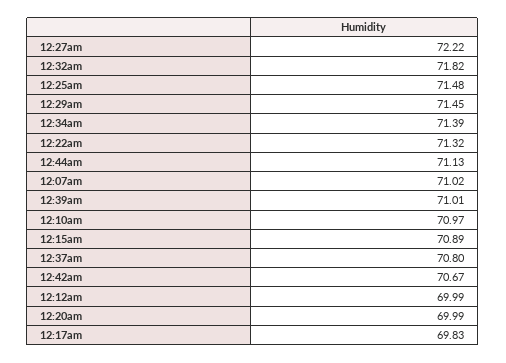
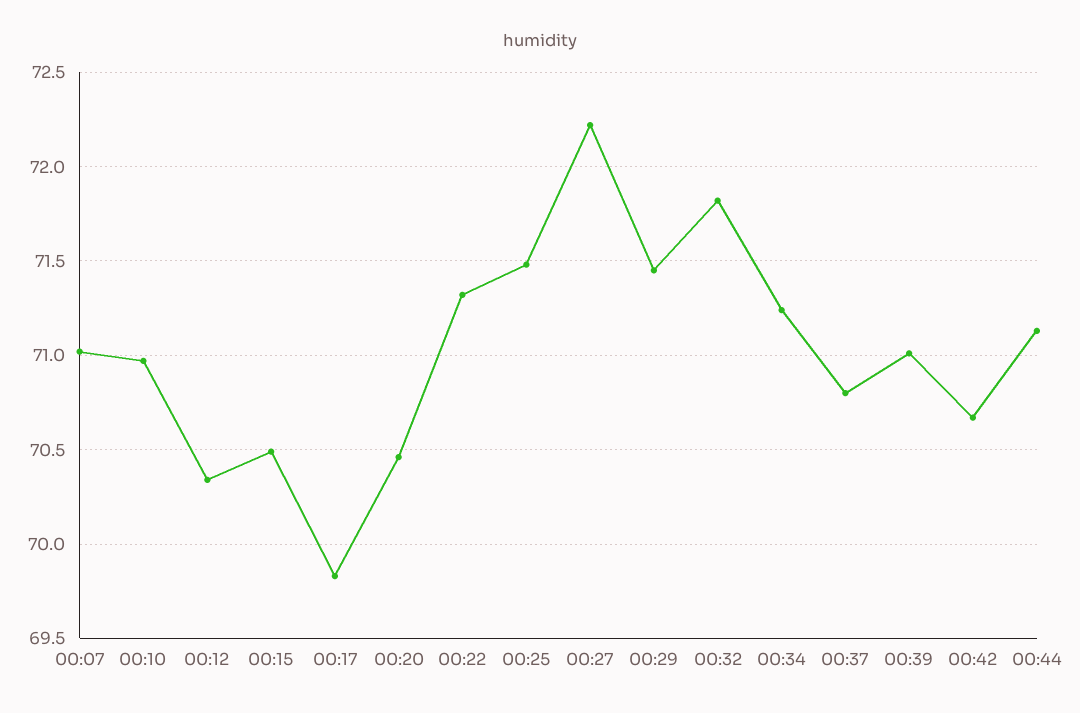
  {
    "12:27am": 72.22,
    "12:32am": 71.82,
    "12:25am": 71.48,
    "12:29am": 71.45,
-   "12:34am": 71.39,
+   "12:34am": 71.25,
    "12:22am": 71.32,
    "12:44am": 71.13,
    "12:07am": 71.02,
    "12:39am": 71.01,
    "12:10am": 70.97,
-   "12:15am": 70.89,
+   "12:15am": 70.5,
    "12:37am": 70.8,
    "12:42am": 70.67,
-   "12:12am": 69.99,
+   "12:12am": 70.35,
-   "12:20am": 69.99,
+   "12:20am": 70.45,
    "12:17am": 69.83
  }

